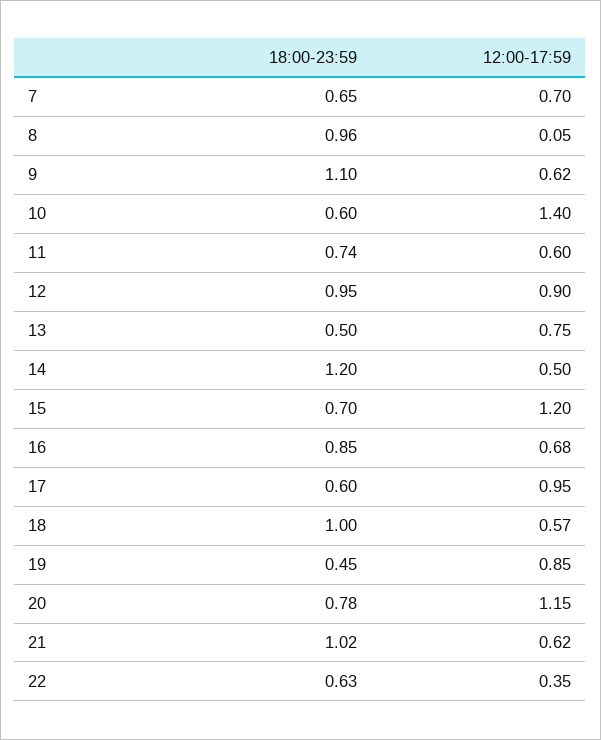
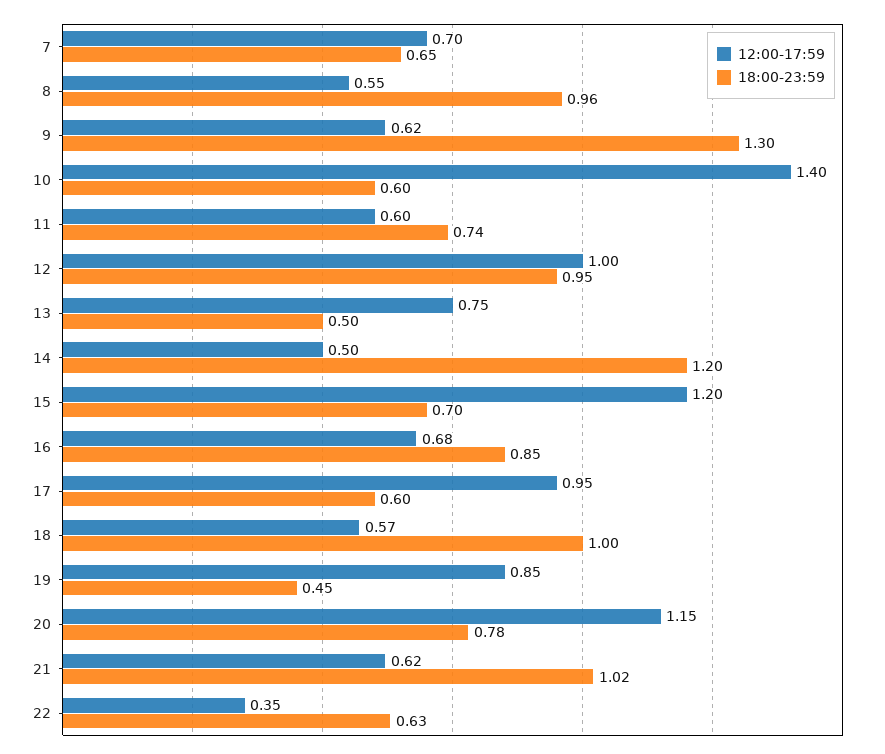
  {
    "18:00-23:59": {
      "7": 0.65,
      "8": 0.96,
-     "9": 1.1,
+     "9": 1.3,
      "10": 0.6,
      "11": 0.74,
      "12": 0.95,
      "13": 0.5,
      "14": 1.2,
      "15": 0.7,
      "16": 0.85,
      "17": 0.6,
      "18": 1,
      "19": 0.45,
      "20": 0.78,
      "21": 1.02,
      "22": 0.63
    },
    "12:00-17:59": {
      "7": 0.7,
-     "8": 0.05,
+     "8": 0.55,
      "9": 0.62,
      "10": 1.4,
      "11": 0.6,
-     "12": 0.9,
+     "12": 1,
      "13": 0.75,
      "14": 0.5,
      "15": 1.2,
      "16": 0.68,
      "17": 0.95,
      "18": 0.57,
      "19": 0.85,
      "20": 1.15,
      "21": 0.62,
      "22": 0.35
    }
  }

